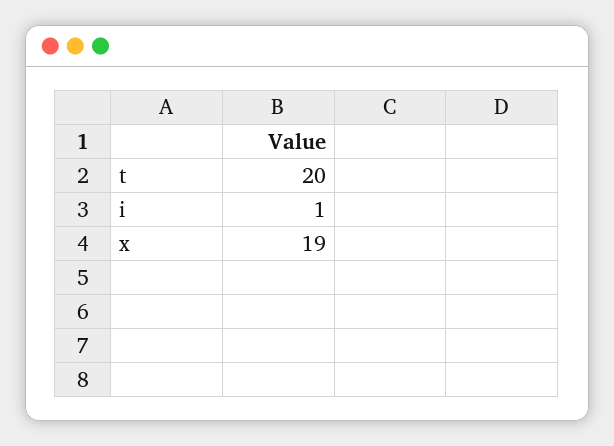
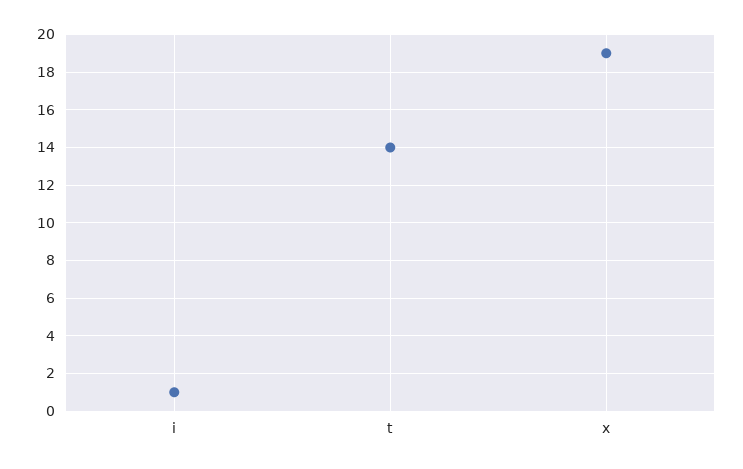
  {
-   "t": 20,
+   "t": 14,
    "i": 1,
    "x": 19
  }

